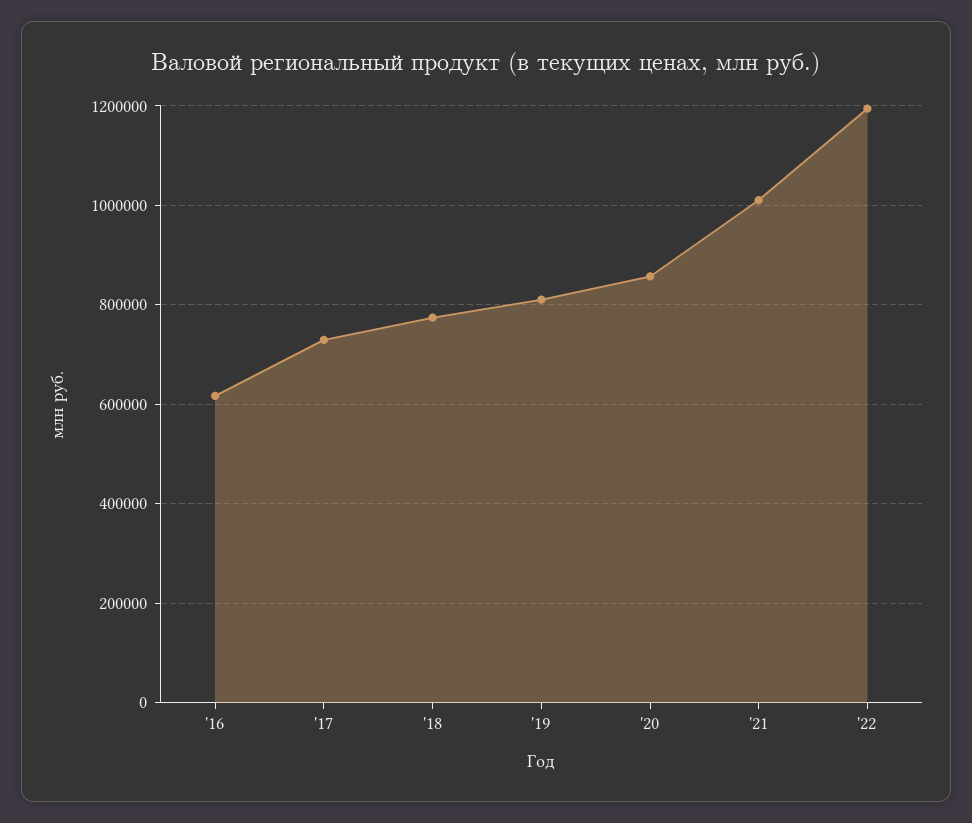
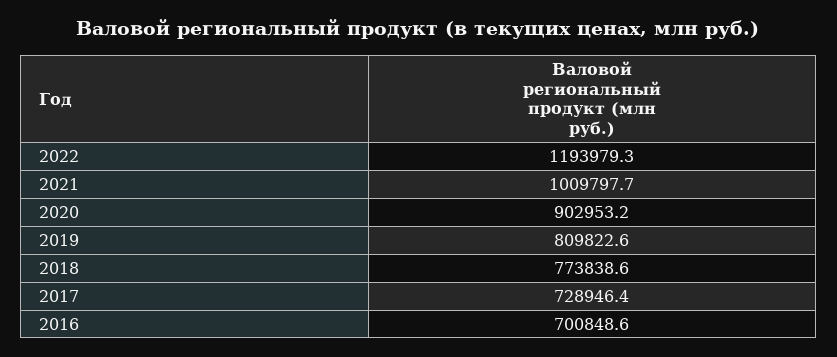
  {
-   "'16": 620000,
+   "'16": 700848.6,
    "'17": 728946.4,
    "'18": 773838.6,
    "'19": 809822.6,
-   "'20": 860000,
+   "'20": 902953.2,
    "'21": 1009797.7,
    "'22": 1193979.3
  }

